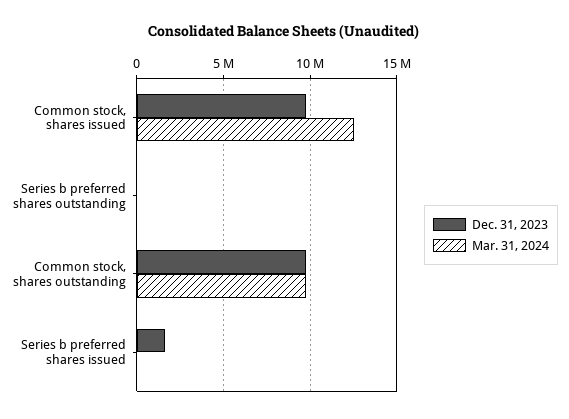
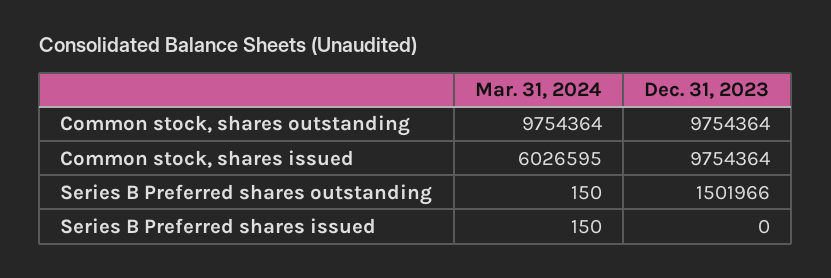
  {
    "Dec. 31, 2023": {
      "Common stock, shares issued": 9754364,
-     "Series b preferred shares outstanding": 0,
+     "Series b preferred shares outstanding": 1501966,
      "Common stock, shares outstanding": 9754364,
-     "Series b preferred shares issued": 1500000
+     "Series b preferred shares issued": 0
    },
    "Mar. 31, 2024": {
-     "Common stock, shares issued": 12500000,
+     "Common stock, shares issued": 6026595,
      "Series b preferred shares outstanding": 150,
      "Common stock, shares outstanding": 9754364,
      "Series b preferred shares issued": 150
    }
  }

